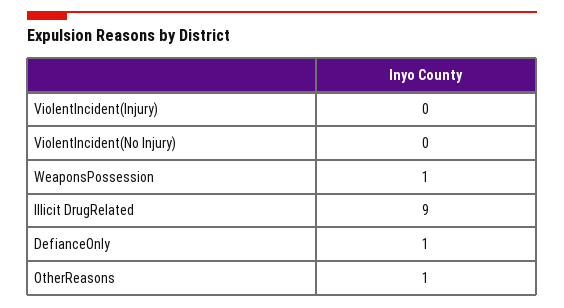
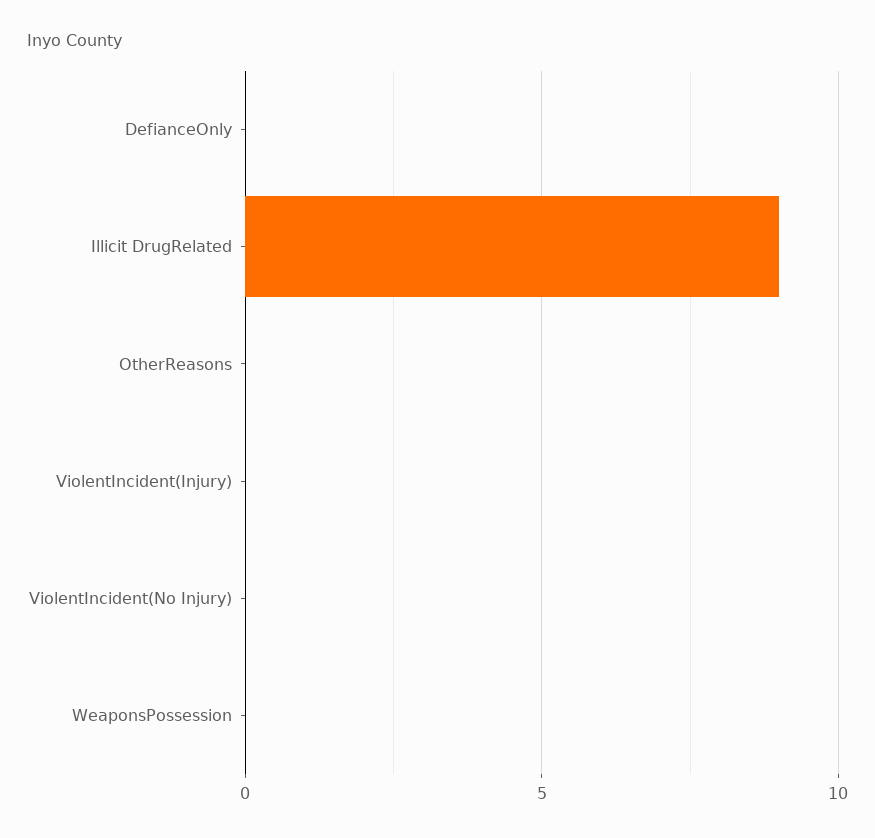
  {
    "ViolentIncident(Injury)": 0,
    "ViolentIncident(No Injury)": 0,
-   "WeaponsPossession": 1,
+   "WeaponsPossession": 0,
    "Illicit DrugRelated": 9,
-   "DefianceOnly": 1,
+   "DefianceOnly": 0,
-   "OtherReasons": 1
+   "OtherReasons": 0
  }

